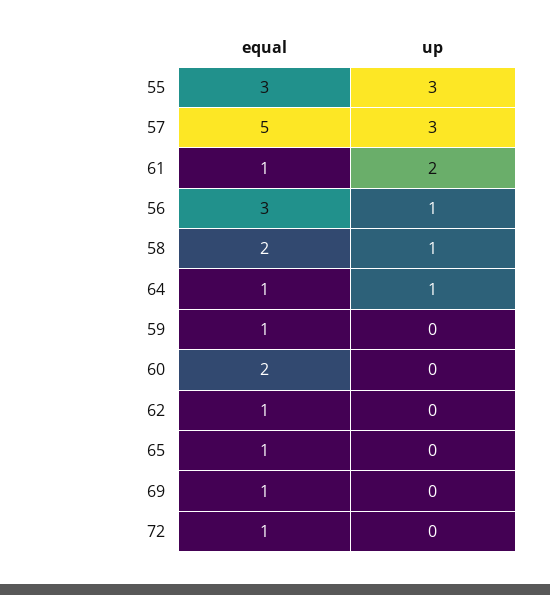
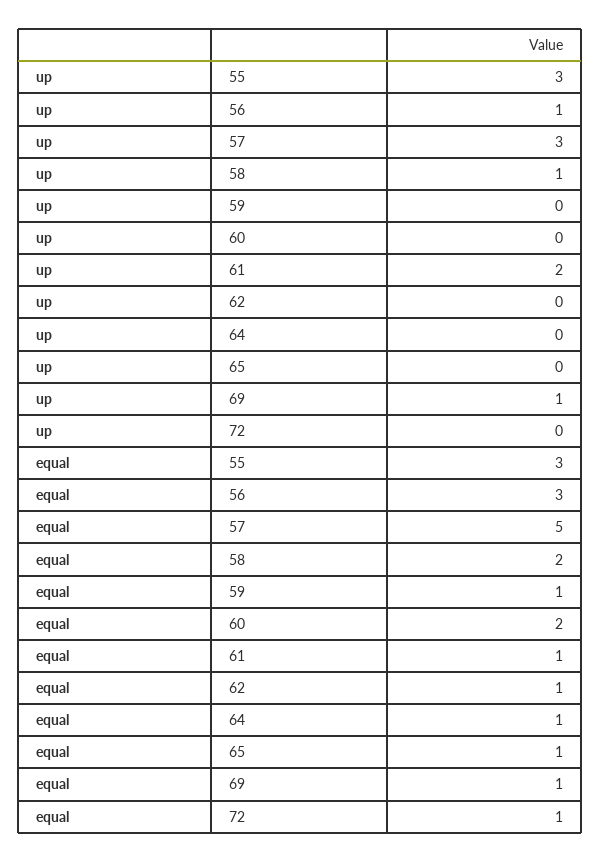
  {
    "equal": {
      "55": 3,
      "57": 5,
      "61": 1,
      "56": 3,
      "58": 2,
      "64": 1,
      "59": 1,
      "60": 2,
      "62": 1,
      "65": 1,
      "69": 1,
      "72": 1
    },
    "up": {
      "55": 3,
      "57": 3,
      "61": 2,
      "56": 1,
      "58": 1,
-     "64": 1,
+     "64": 0,
      "59": 0,
      "60": 0,
      "62": 0,
      "65": 0,
-     "69": 0,
+     "69": 1,
      "72": 0
    }
  }

